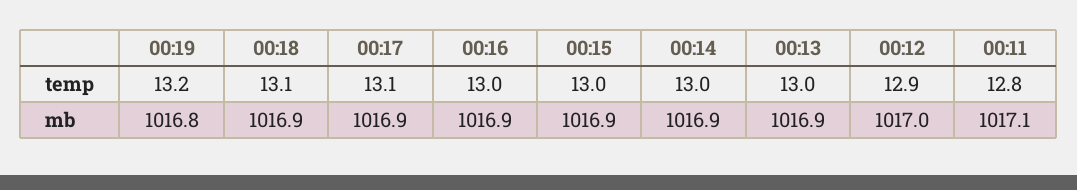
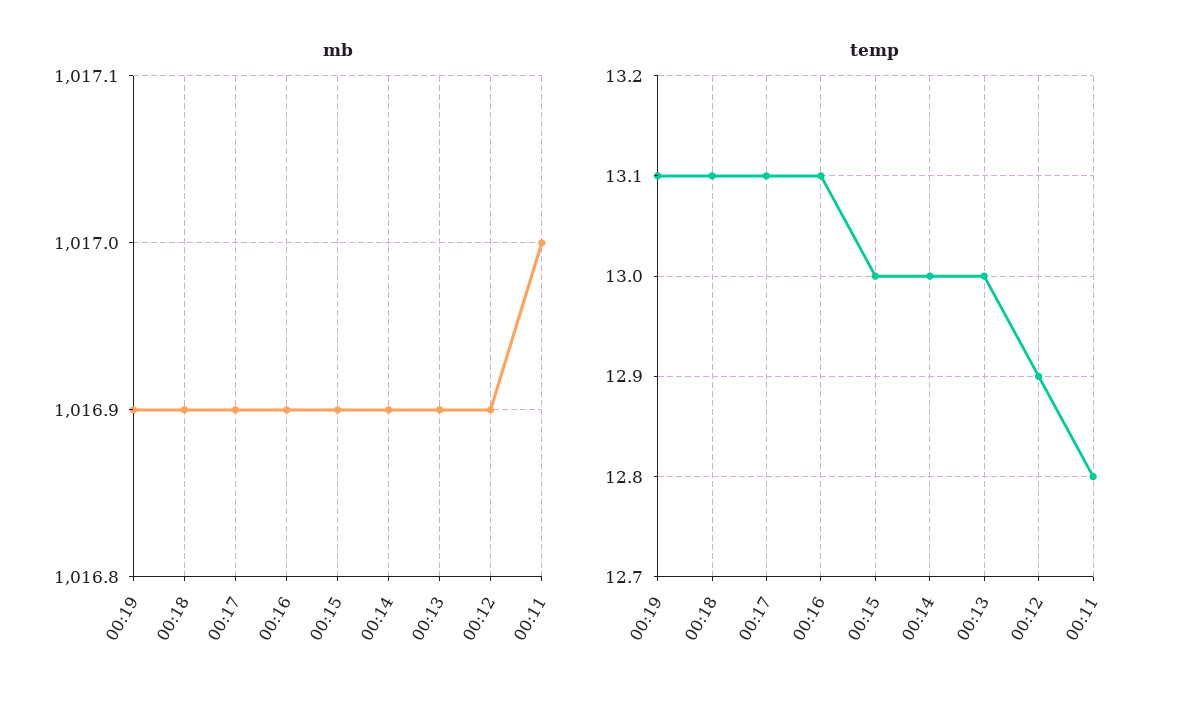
  {
    "temp": {
-     "00:19": 13.2,
+     "00:19": 13.1,
      "00:18": 13.1,
      "00:17": 13.1,
-     "00:16": 13,
+     "00:16": 13.1,
      "00:15": 13,
      "00:14": 13,
      "00:13": 13,
      "00:12": 12.9,
      "00:11": 12.8
    },
    "mb": {
-     "00:19": 1016.8,
+     "00:19": 1016.9,
      "00:18": 1016.9,
      "00:17": 1016.9,
      "00:16": 1016.9,
      "00:15": 1016.9,
      "00:14": 1016.9,
      "00:13": 1016.9,
-     "00:12": 1017,
+     "00:12": 1016.9,
-     "00:11": 1017.1
+     "00:11": 1017
    }
  }

